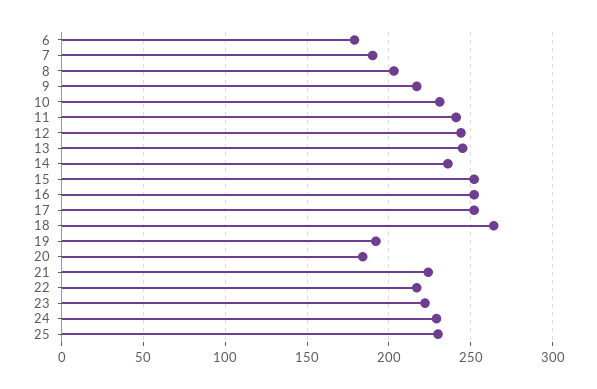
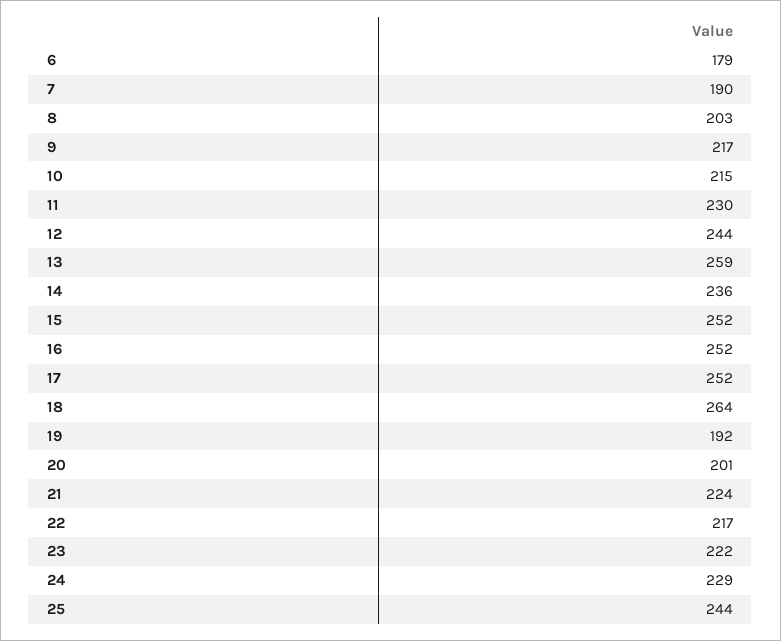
  {
    "6": 179,
    "7": 190,
    "8": 203,
    "9": 217,
-   "10": 230,
+   "10": 215,
-   "11": 240,
+   "11": 230,
    "12": 244,
-   "13": 245,
+   "13": 259,
    "14": 236,
    "15": 252,
    "16": 252,
    "17": 252,
    "18": 264,
    "19": 192,
-   "20": 185,
+   "20": 201,
    "21": 224,
    "22": 217,
    "23": 222,
    "24": 229,
-   "25": 230
+   "25": 244
  }

